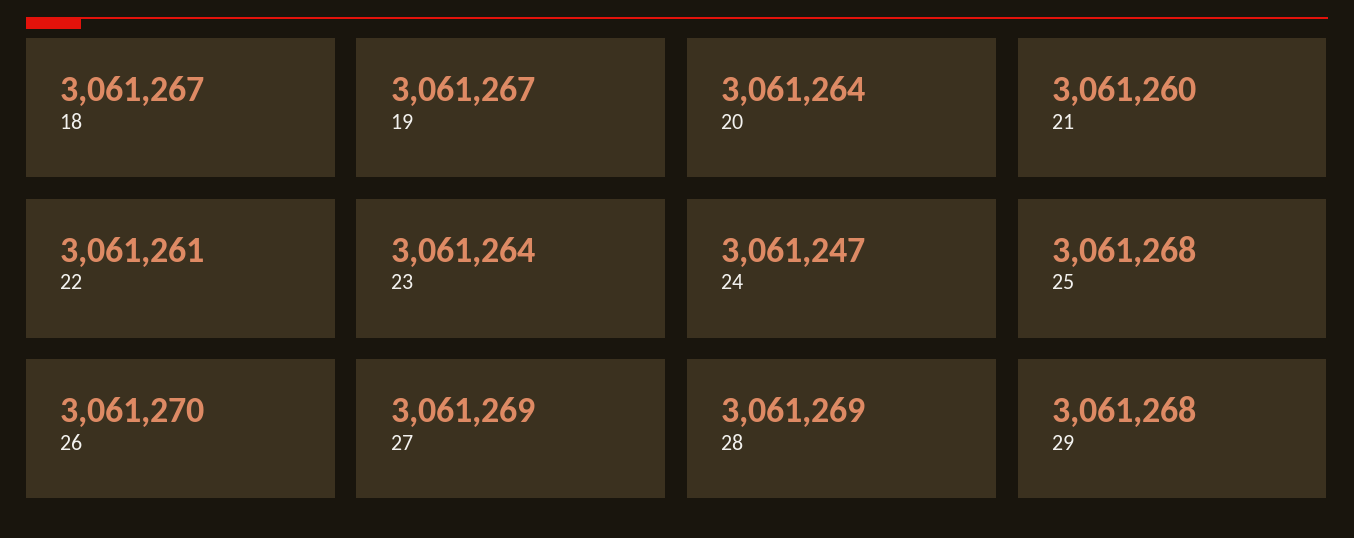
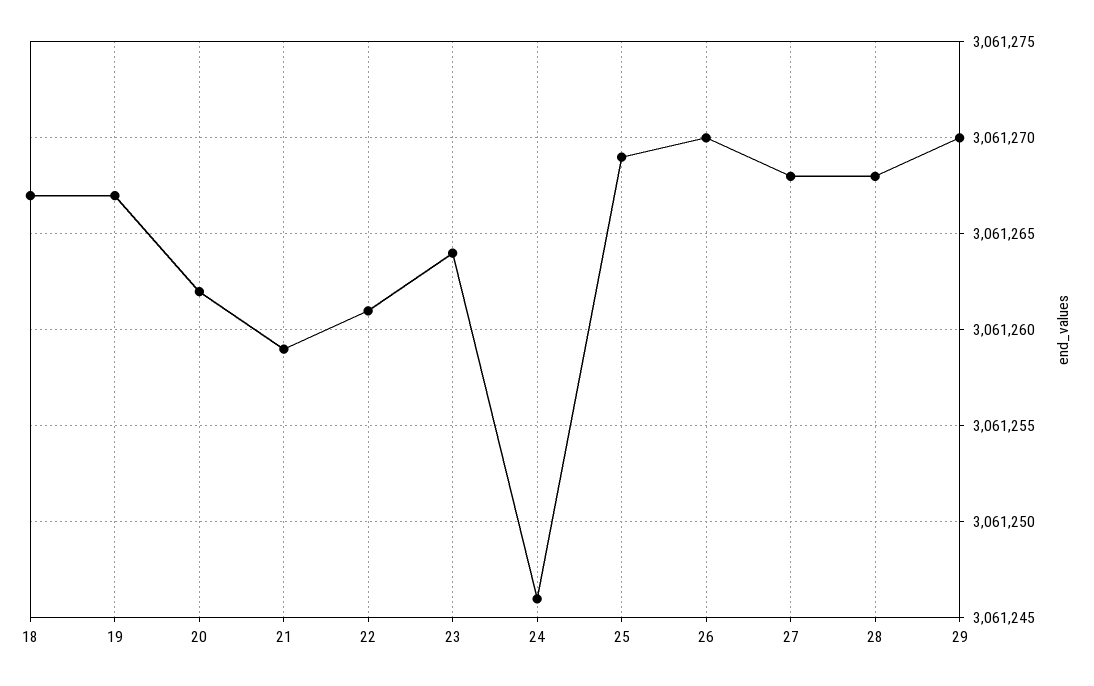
  {
    "18": 3061267,
    "19": 3061267,
-   "20": 3061264,
+   "20": 3061262,
-   "21": 3061260,
+   "21": 3061259,
    "22": 3061261,
    "23": 3061264,
-   "24": 3061247,
+   "24": 3061246,
-   "25": 3061268,
+   "25": 3061269,
    "26": 3061270,
-   "27": 3061269,
+   "27": 3061268,
-   "28": 3061269,
+   "28": 3061268,
-   "29": 3061268
+   "29": 3061270
  }

